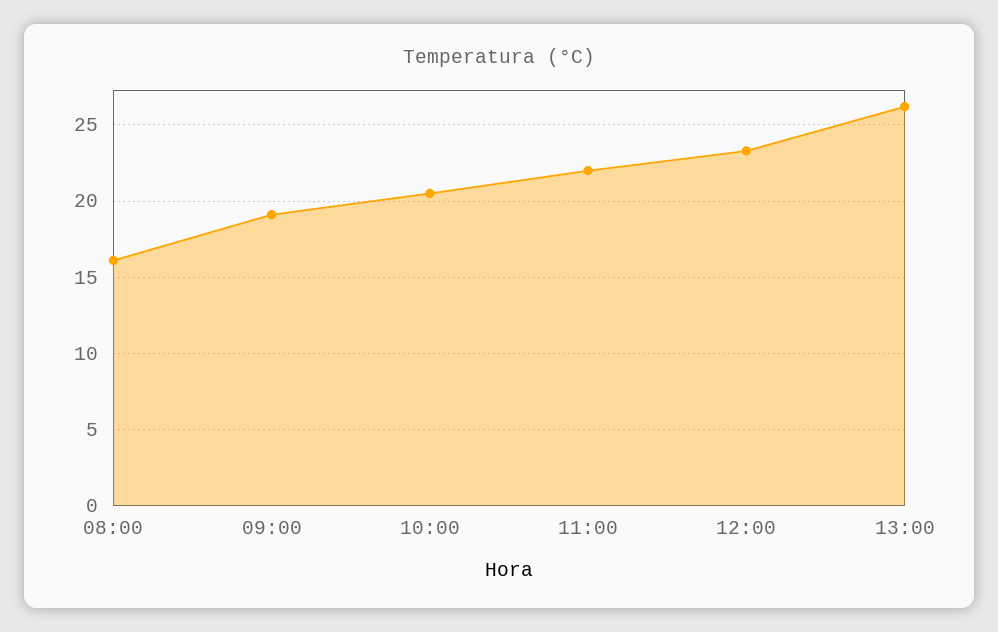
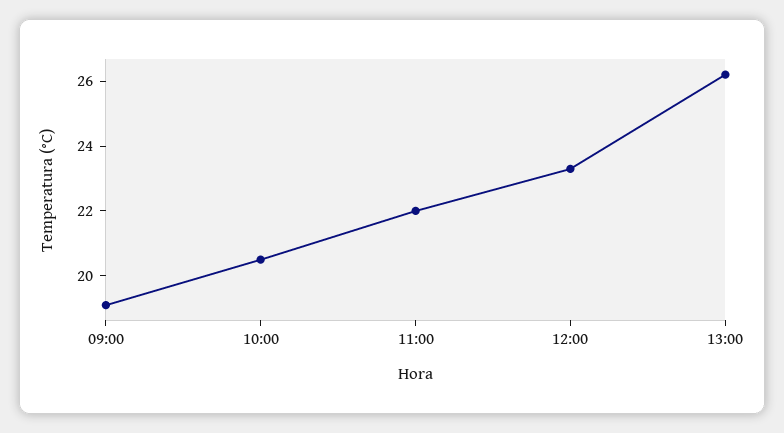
  {
-   "08:00": 16,
    "09:00": 19,
    "10:00": 20.5,
    "11:00": 22,
    "12:00": 23.5,
    "13:00": 26
  }

